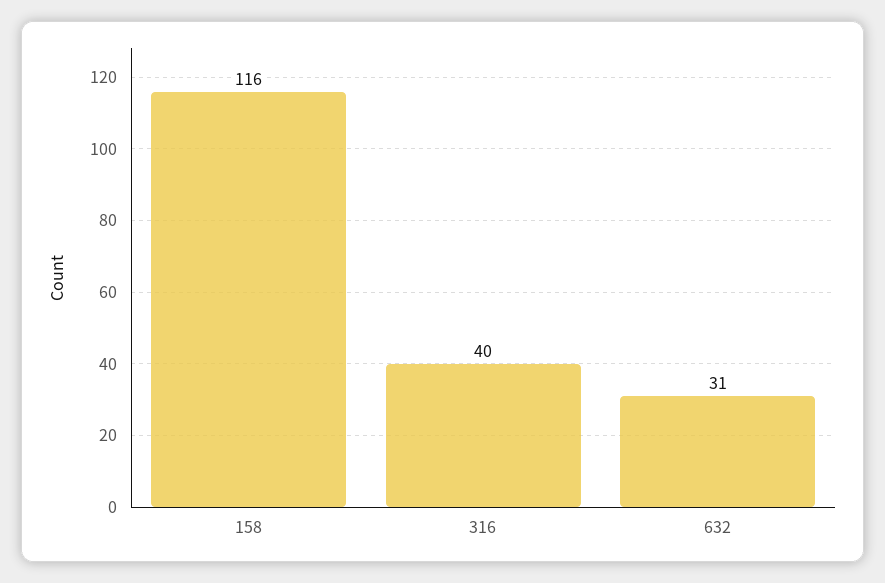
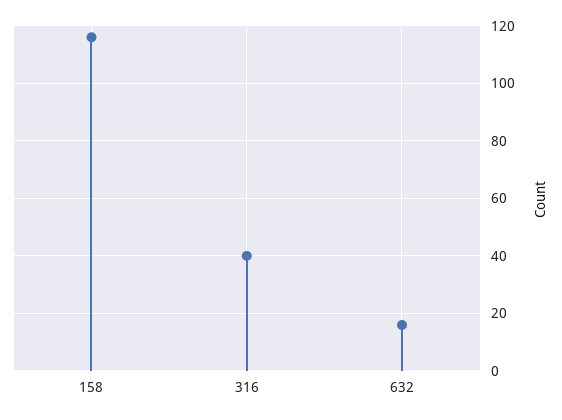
  {
    "158": 116,
    "316": 40,
-   "632": 31
+   "632": 15
  }

